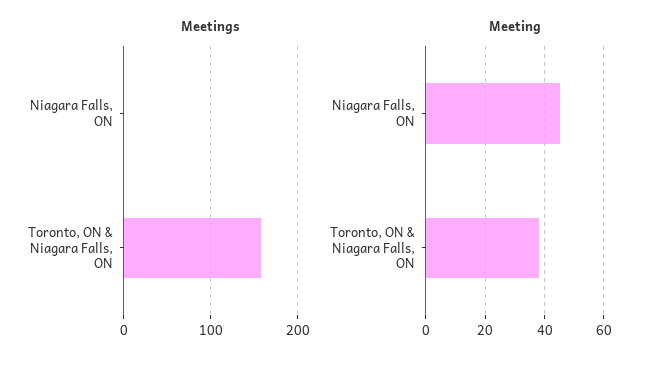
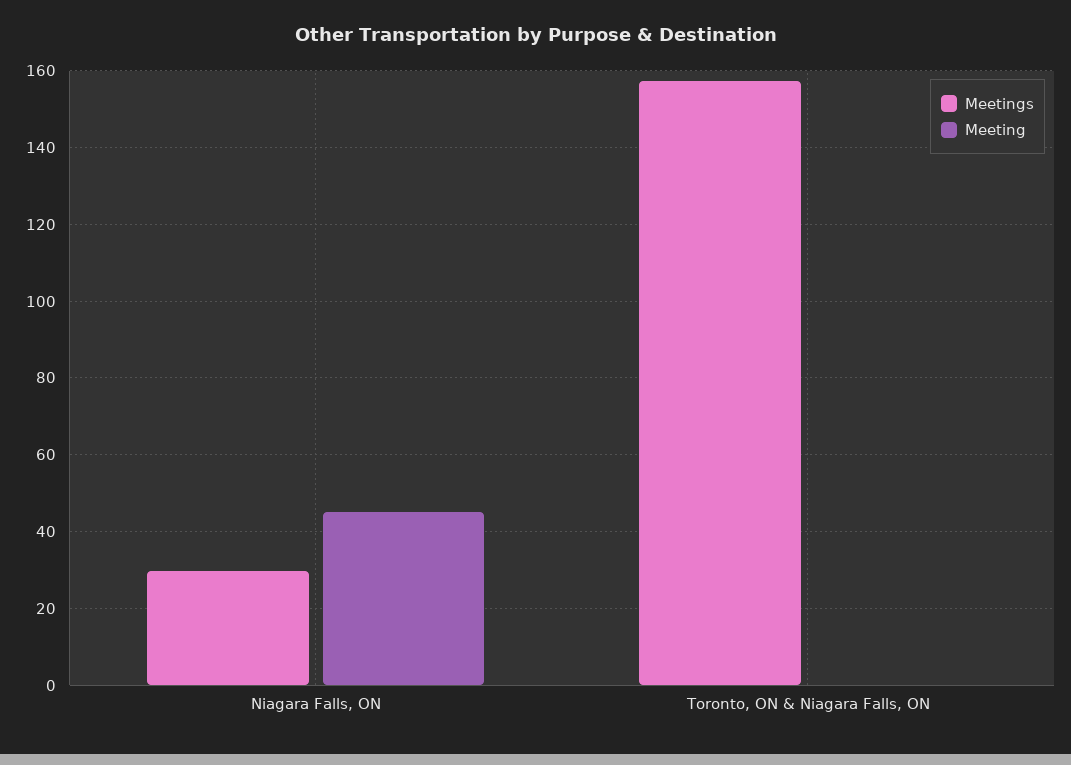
  {
    "Meetings": {
-     "Niagara Falls, ON": 0,
+     "Niagara Falls, ON": 30,
      "Toronto, ON & Niagara Falls, ON": 158
    },
    "Meeting": {
      "Niagara Falls, ON": 46,
-     "Toronto, ON & Niagara Falls, ON": 37.5
+     "Toronto, ON & Niagara Falls, ON": 0
    }
  }

